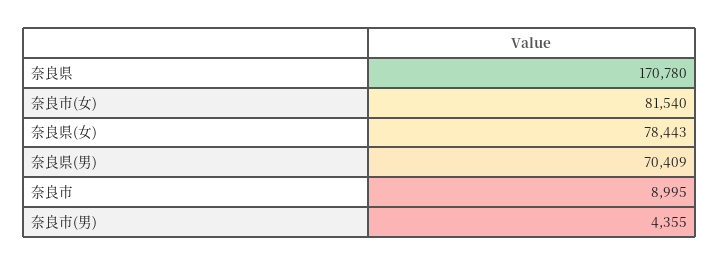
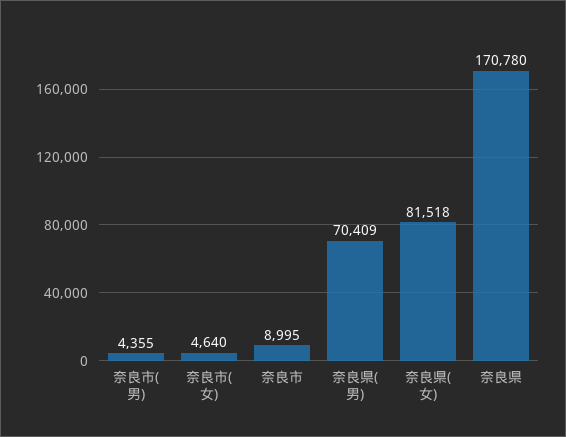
  {
    "奈良県": 170780,
-   "奈良市(女)": 81540,
+   "奈良市(女)": 4640,
-   "奈良県(女)": 78443,
+   "奈良県(女)": 81518,
    "奈良県(男)": 70409,
    "奈良市": 8995,
    "奈良市(男)": 4355
  }

